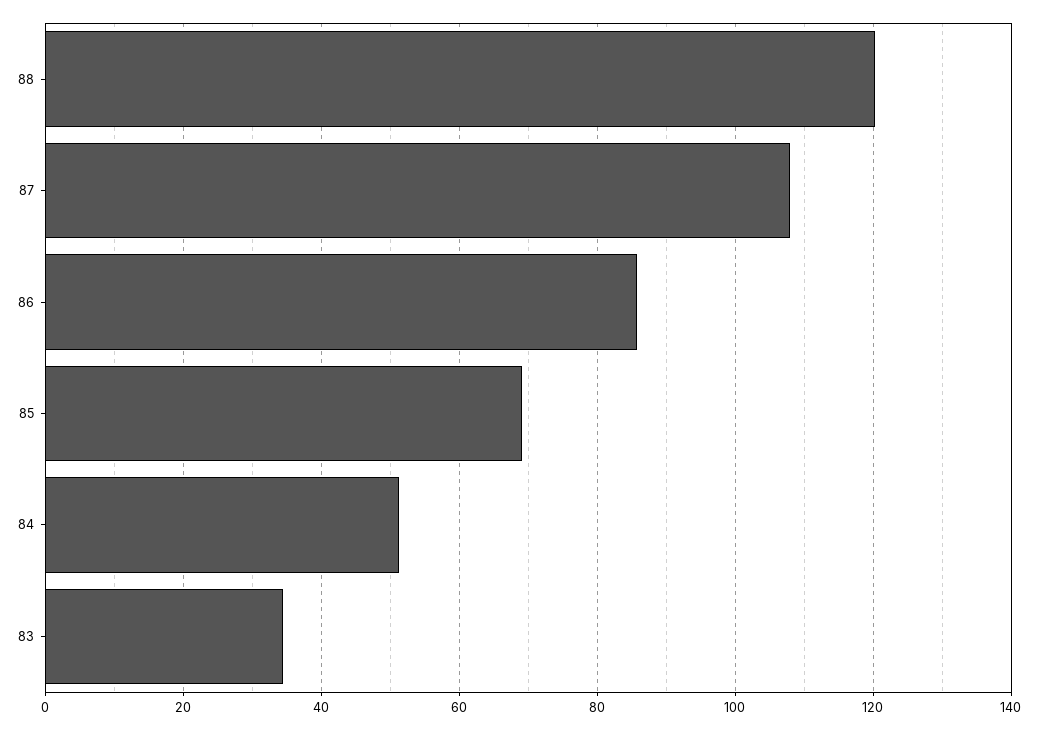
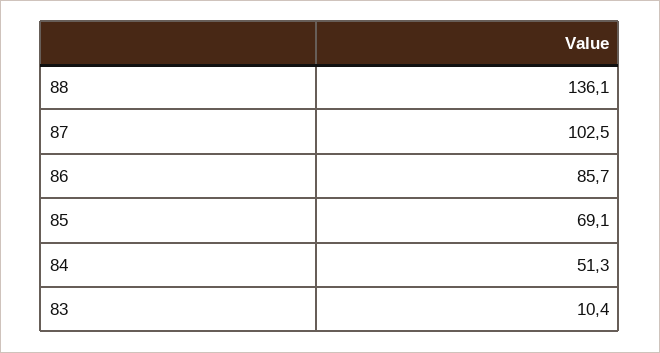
  {
-   "88": 120,
+   "88": 136.1,
-   "87": 108,
+   "87": 102.5,
    "86": 85.7,
    "85": 69.1,
    "84": 51.3,
-   "83": 34
+   "83": 10.4
  }

